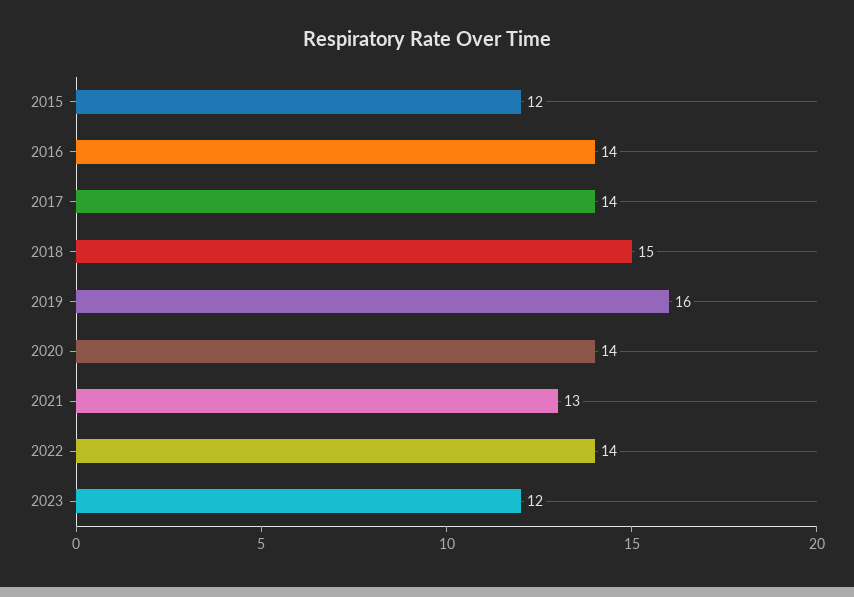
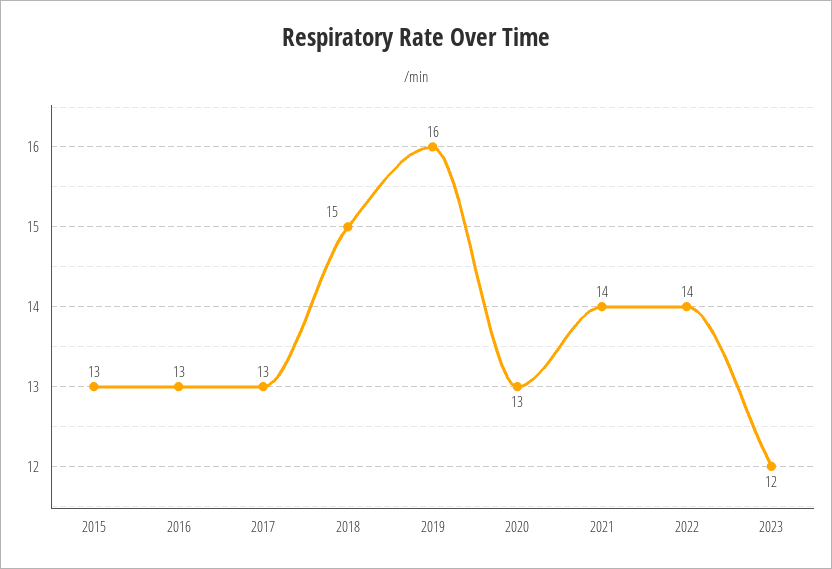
  {
-   "2015": 12,
+   "2015": 13,
-   "2016": 14,
+   "2016": 13,
-   "2017": 14,
+   "2017": 13,
    "2018": 15,
    "2019": 16,
-   "2020": 14,
+   "2020": 13,
-   "2021": 13,
+   "2021": 14,
    "2022": 14,
    "2023": 12
  }

